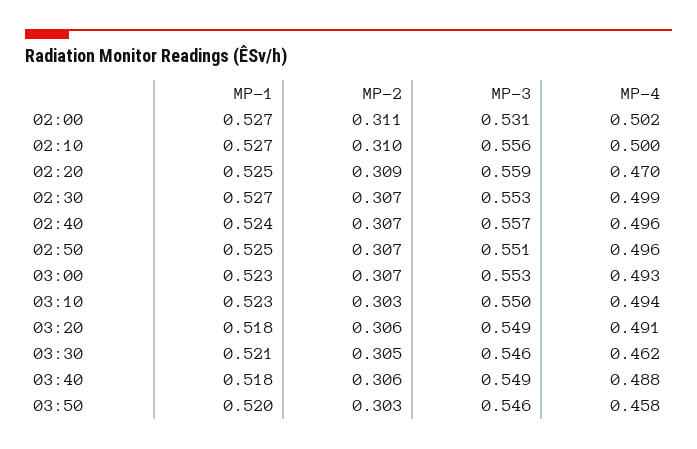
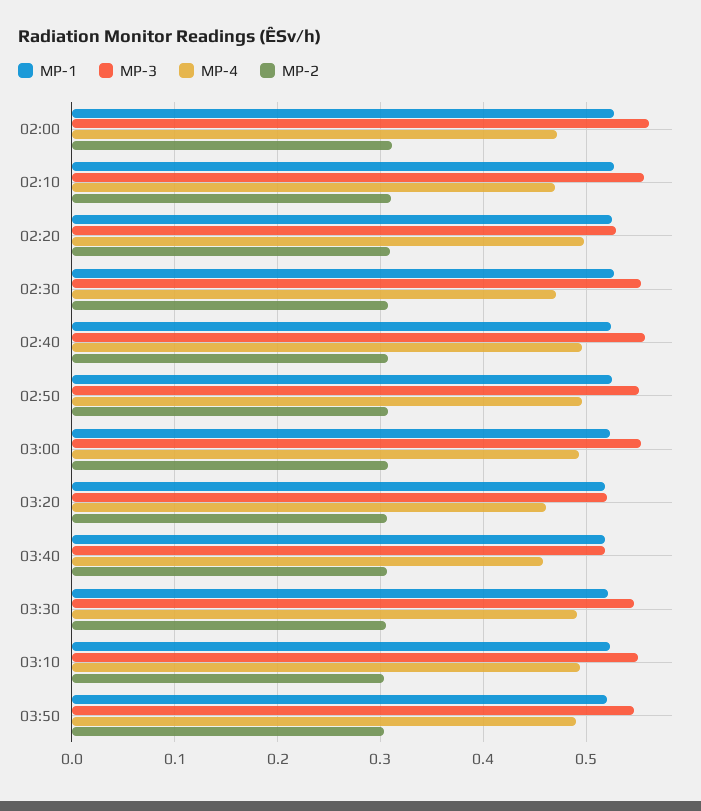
  {
    "MP-1": {
      "02:00": 0.527,
      "02:10": 0.527,
      "02:20": 0.525,
      "02:30": 0.527,
      "02:40": 0.524,
      "02:50": 0.525,
      "03:00": 0.523,
      "03:10": 0.523,
      "03:20": 0.518,
      "03:30": 0.521,
      "03:40": 0.518,
      "03:50": 0.52
    },
    "MP-2": {
      "02:00": 0.311,
      "02:10": 0.31,
      "02:20": 0.309,
      "02:30": 0.307,
      "02:40": 0.307,
      "02:50": 0.307,
      "03:00": 0.307,
      "03:10": 0.303,
      "03:20": 0.306,
      "03:30": 0.305,
      "03:40": 0.306,
      "03:50": 0.303
    },
    "MP-3": {
-     "02:00": 0.531,
+     "02:00": 0.56,
      "02:10": 0.556,
-     "02:20": 0.559,
+     "02:20": 0.53,
      "02:30": 0.553,
      "02:40": 0.557,
      "02:50": 0.551,
      "03:00": 0.553,
      "03:10": 0.55,
-     "03:20": 0.549,
+     "03:20": 0.52,
      "03:30": 0.546,
-     "03:40": 0.549,
+     "03:40": 0.52,
      "03:50": 0.546
    },
    "MP-4": {
-     "02:00": 0.502,
+     "02:00": 0.47,
-     "02:10": 0.5,
+     "02:10": 0.47,
-     "02:20": 0.47,
+     "02:20": 0.5,
-     "02:30": 0.499,
+     "02:30": 0.47,
      "02:40": 0.496,
      "02:50": 0.496,
      "03:00": 0.493,
      "03:10": 0.494,
-     "03:20": 0.491,
+     "03:20": 0.46,
-     "03:30": 0.462,
+     "03:30": 0.49,
-     "03:40": 0.488,
+     "03:40": 0.46,
-     "03:50": 0.458
+     "03:50": 0.49
    }
  }

